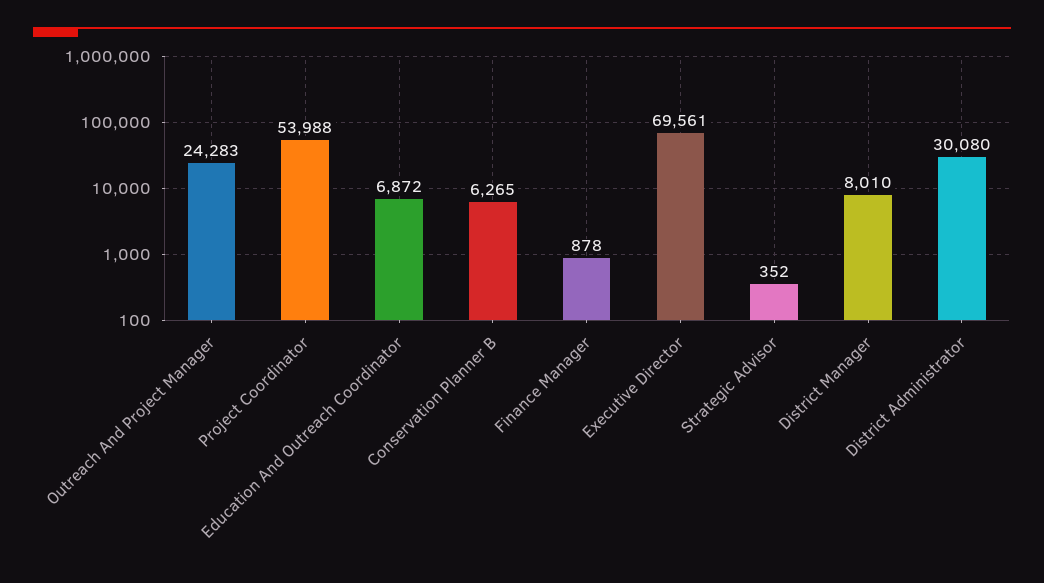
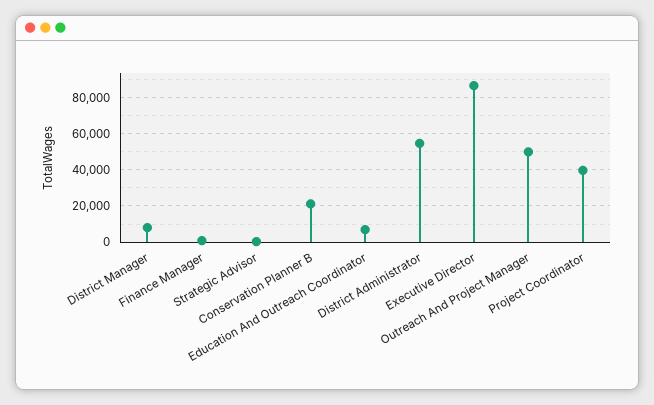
  {
-   "Outreach And Project Manager": 24283,
+   "Outreach And Project Manager": 50000,
-   "Project Coordinator": 53988,
+   "Project Coordinator": 40000,
    "Education And Outreach Coordinator": 6872,
-   "Conservation Planner B": 6265,
+   "Conservation Planner B": 20000,
    "Finance Manager": 878,
-   "Executive Director": 69561,
+   "Executive Director": 85000,
    "Strategic Advisor": 352,
    "District Manager": 8010,
-   "District Administrator": 30080
+   "District Administrator": 55000
  }

